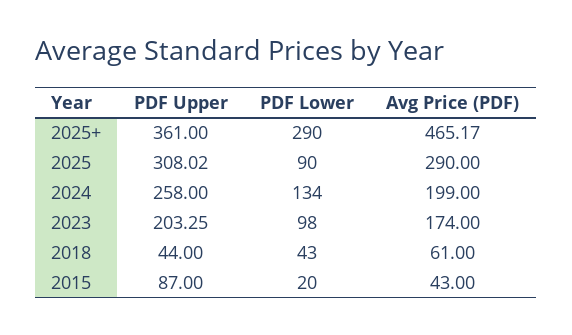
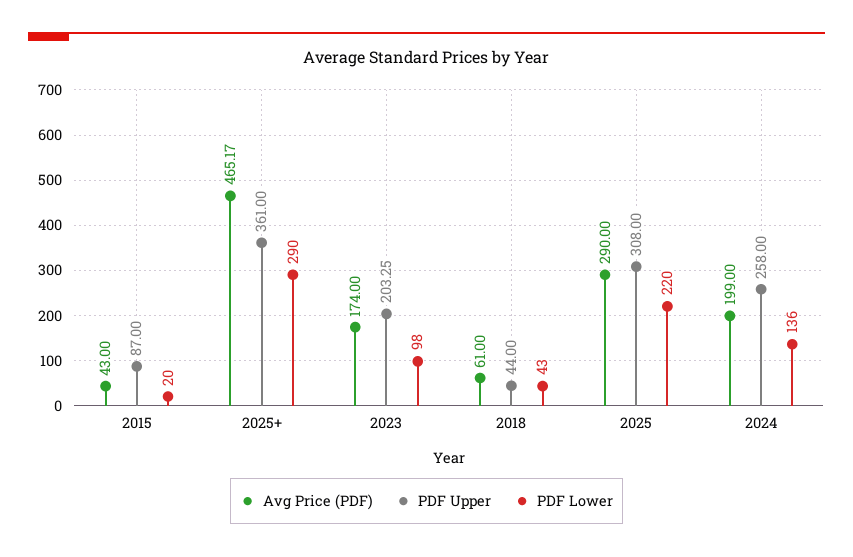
  {
    "PDF Upper": {
      "2025+": 361,
-     "2025": 308.02,
+     "2025": 308,
      "2024": 258,
      "2023": 203.25,
      "2018": 44,
      "2015": 87
    },
    "PDF Lower": {
      "2025+": 290,
-     "2025": 90,
+     "2025": 220,
-     "2024": 134,
+     "2024": 136,
      "2023": 98,
      "2018": 43,
      "2015": 20
    },
    "Avg Price (PDF)": {
      "2025+": 465.17,
      "2025": 290,
      "2024": 199,
      "2023": 174,
      "2018": 61,
      "2015": 43
    }
  }

